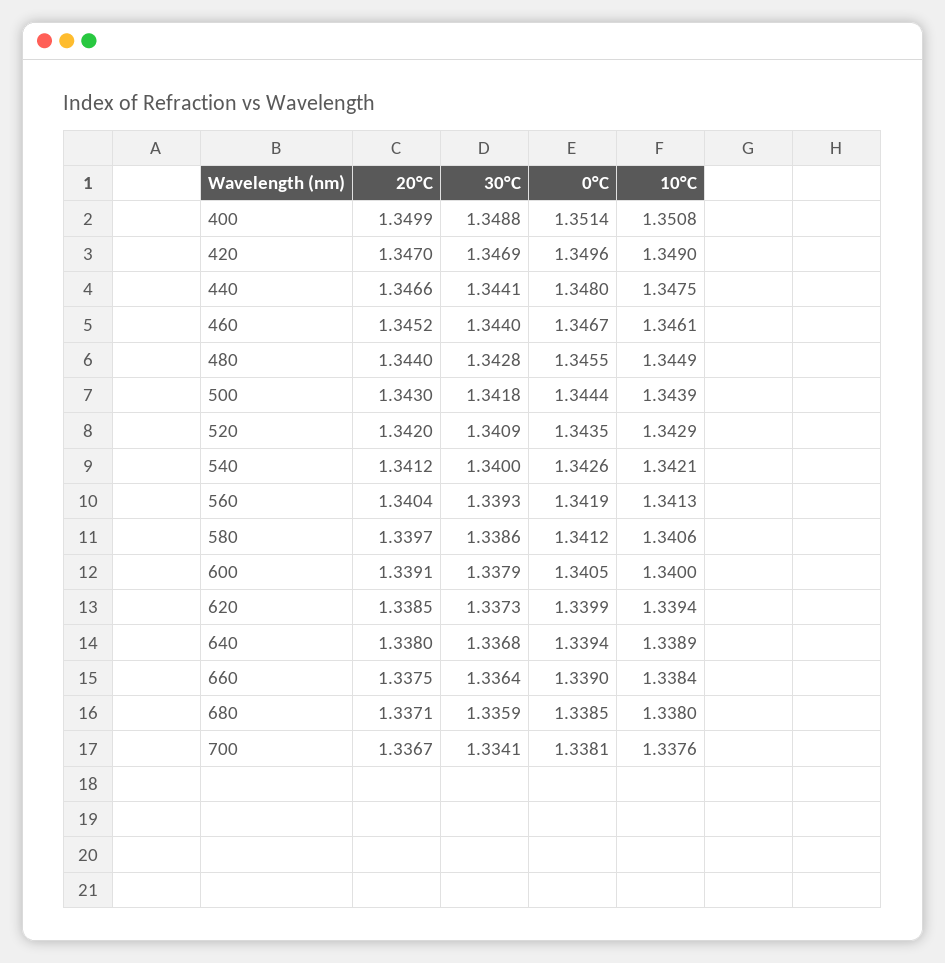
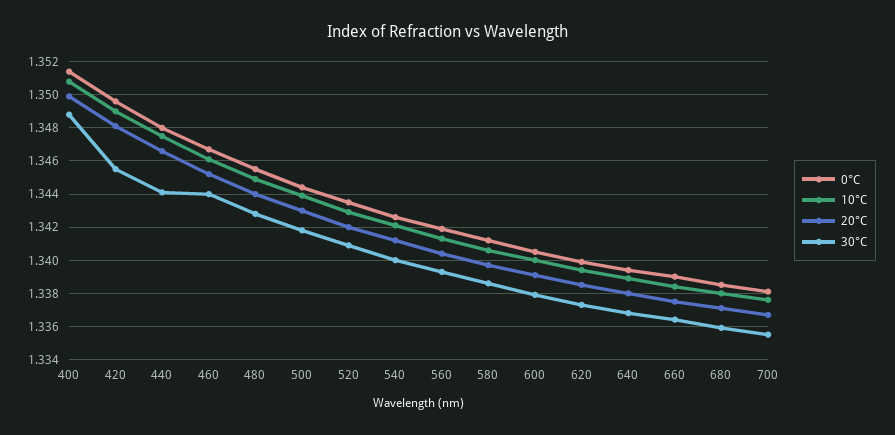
  {
    "20°C": {
      "400": 1.3499,
-     "420": 1.347,
+     "420": 1.348,
      "440": 1.3466,
      "460": 1.3452,
      "480": 1.344,
      "500": 1.343,
      "520": 1.342,
      "540": 1.3412,
      "560": 1.3404,
      "580": 1.3397,
      "600": 1.3391,
      "620": 1.3385,
      "640": 1.338,
      "660": 1.3375,
      "680": 1.3371,
      "700": 1.3367
    },
    "30°C": {
      "400": 1.3488,
-     "420": 1.3469,
+     "420": 1.3455,
      "440": 1.3441,
      "460": 1.344,
      "480": 1.3428,
      "500": 1.3418,
      "520": 1.3409,
      "540": 1.34,
      "560": 1.3393,
      "580": 1.3386,
      "600": 1.3379,
      "620": 1.3373,
      "640": 1.3368,
      "660": 1.3364,
      "680": 1.3359,
-     "700": 1.3341
+     "700": 1.3355
    },
    "0°C": {
      "400": 1.3514,
      "420": 1.3496,
      "440": 1.348,
      "460": 1.3467,
      "480": 1.3455,
      "500": 1.3444,
      "520": 1.3435,
      "540": 1.3426,
      "560": 1.3419,
      "580": 1.3412,
      "600": 1.3405,
      "620": 1.3399,
      "640": 1.3394,
      "660": 1.339,
      "680": 1.3385,
      "700": 1.3381
    },
    "10°C": {
      "400": 1.3508,
      "420": 1.349,
      "440": 1.3475,
      "460": 1.3461,
      "480": 1.3449,
      "500": 1.3439,
      "520": 1.3429,
      "540": 1.3421,
      "560": 1.3413,
      "580": 1.3406,
      "600": 1.34,
      "620": 1.3394,
      "640": 1.3389,
      "660": 1.3384,
      "680": 1.338,
      "700": 1.3376
    }
  }

